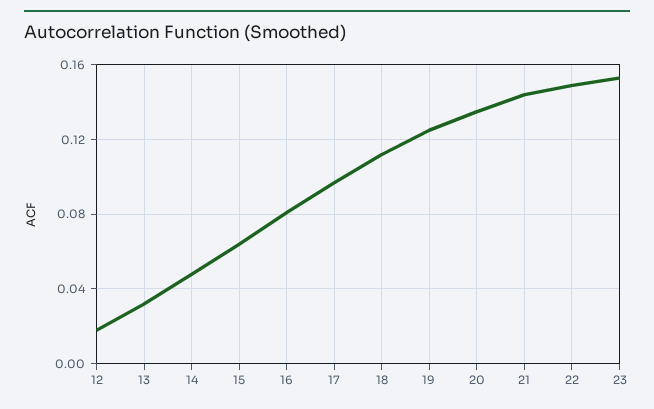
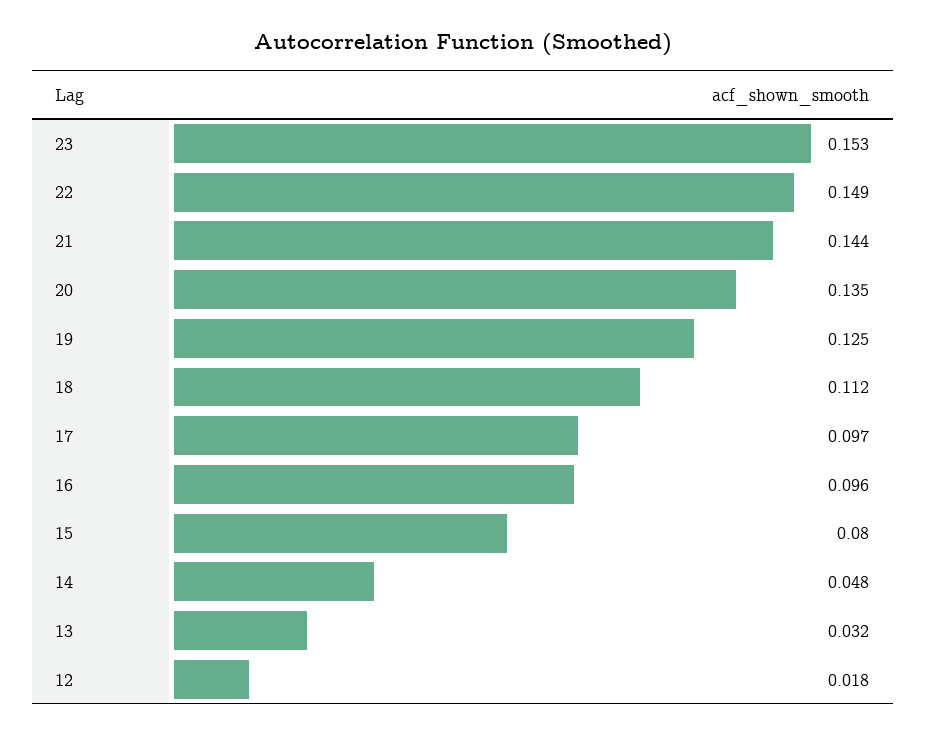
  {
    "12": 0.018,
    "13": 0.032,
    "14": 0.048,
-   "15": 0.065,
+   "15": 0.08,
-   "16": 0.08,
+   "16": 0.096,
    "17": 0.097,
    "18": 0.112,
    "19": 0.125,
    "20": 0.135,
    "21": 0.144,
    "22": 0.149,
    "23": 0.153
  }

